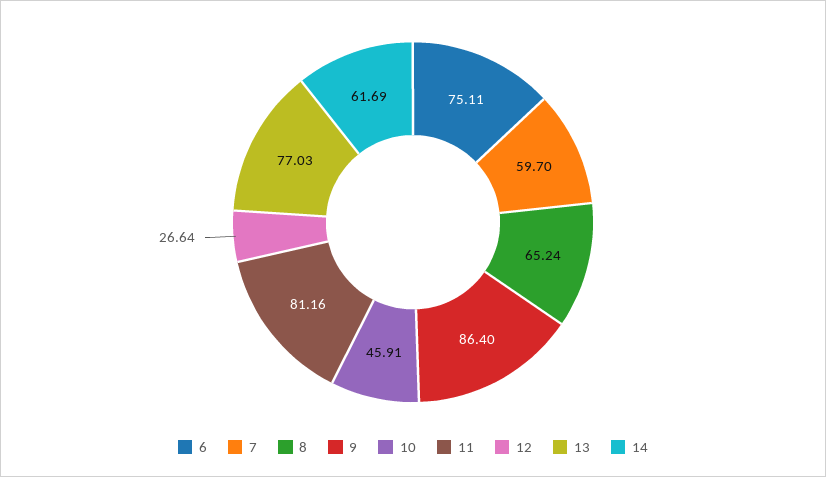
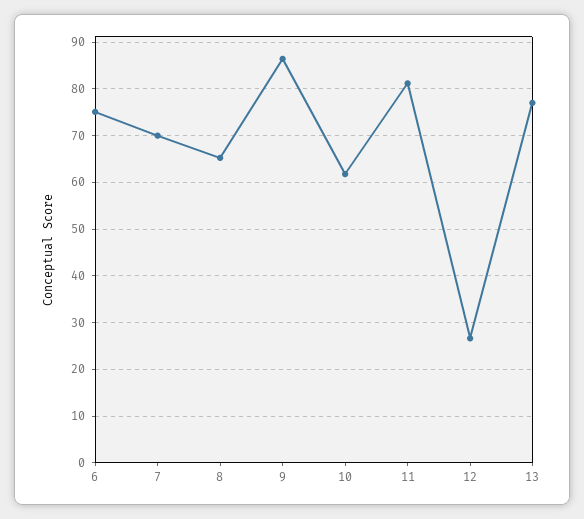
  {
    "6": 75.11,
-   "7": 59.7,
+   "7": 70,
    "8": 65.24,
    "9": 86.4,
-   "10": 45.91,
+   "10": 62,
    "11": 81.16,
    "12": 26.64,
-   "13": 77.03,
+   "13": 77.03
-   "14": 61.69
  }

